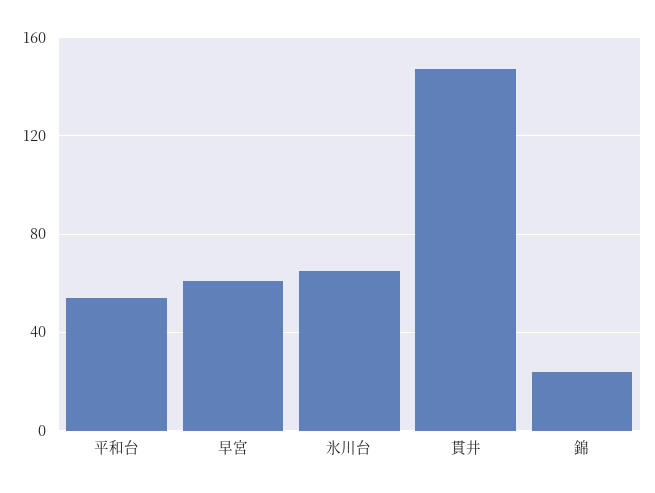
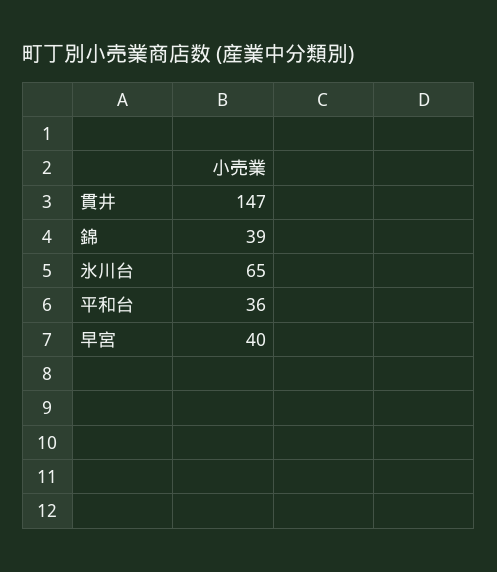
  {
-   "平和台": 55,
+   "平和台": 36,
-   "早宮": 60,
+   "早宮": 40,
    "氷川台": 65,
    "貫井": 147,
-   "錦": 25
+   "錦": 39
  }

